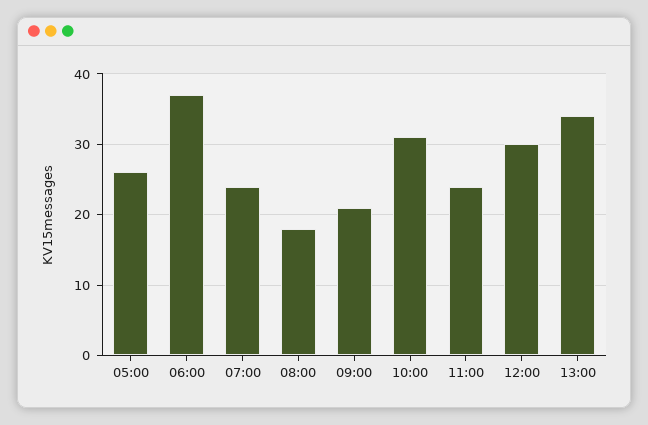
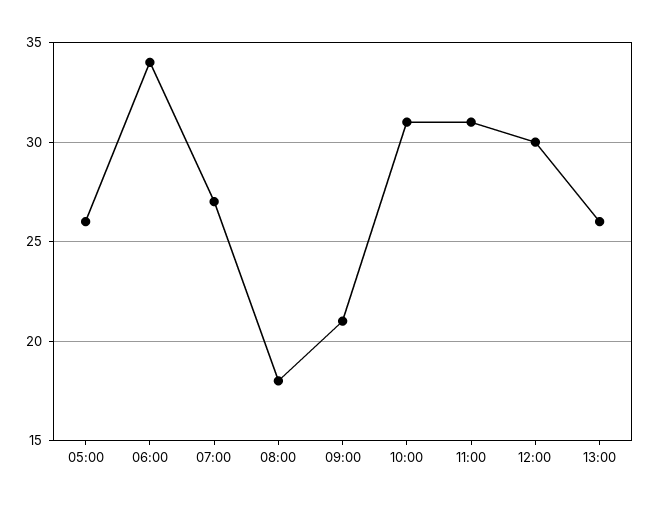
  {
    "05:00": 26,
-   "06:00": 37,
+   "06:00": 34,
-   "07:00": 24,
+   "07:00": 27,
    "08:00": 18,
    "09:00": 21,
    "10:00": 31,
-   "11:00": 24,
+   "11:00": 31,
    "12:00": 30,
-   "13:00": 34
+   "13:00": 26
  }

